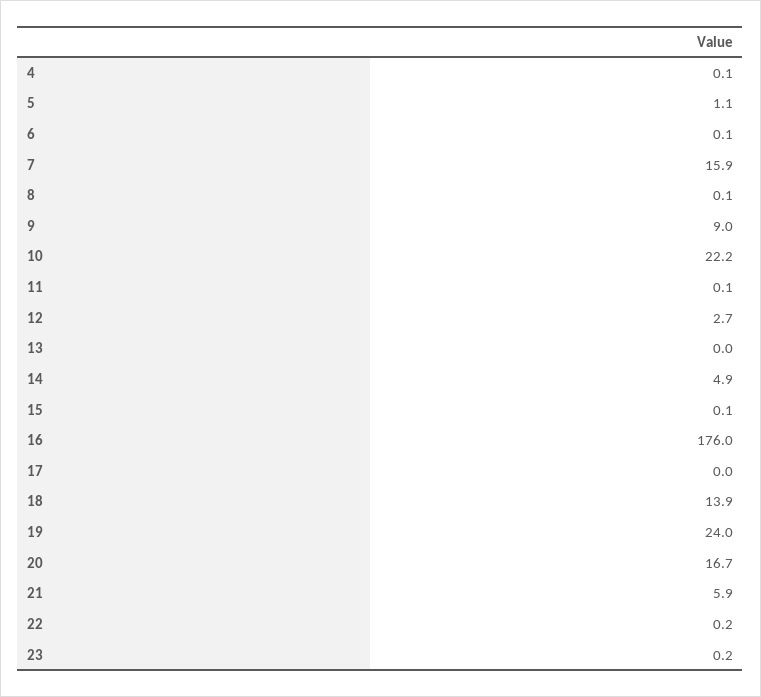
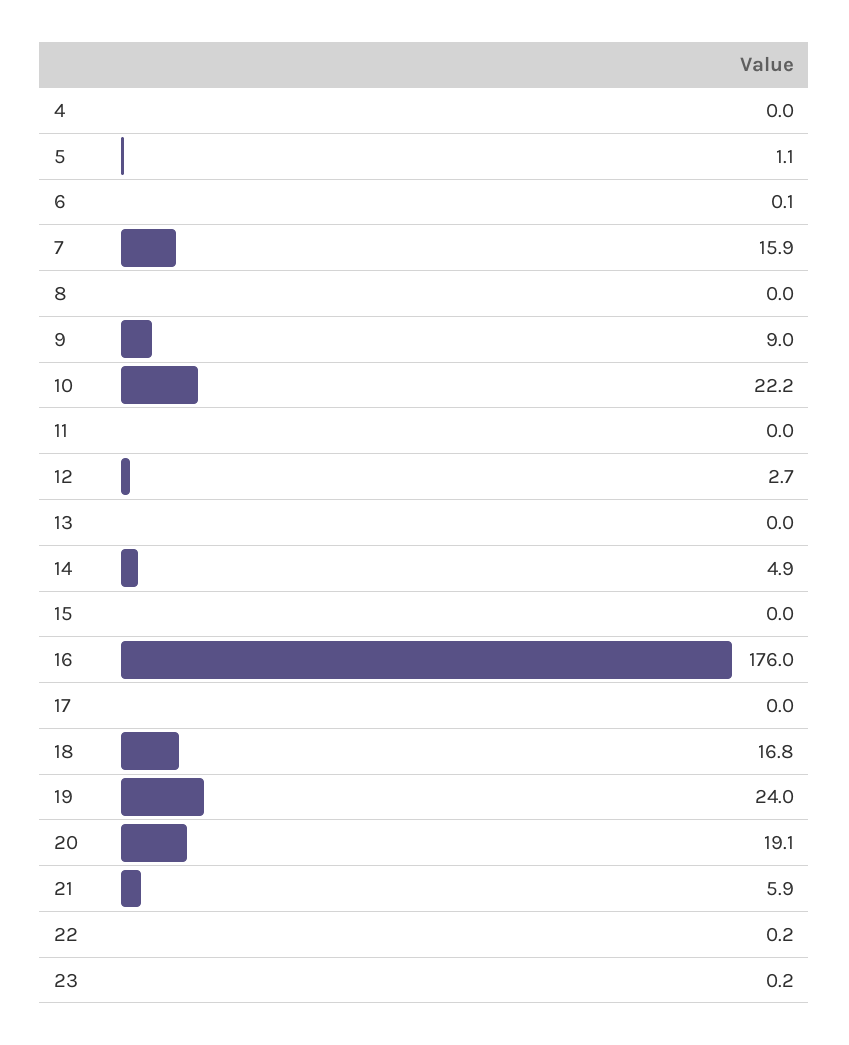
  {
-   "4": 0.1,
+   "4": 0,
    "5": 1.1,
    "6": 0.1,
    "7": 15.9,
-   "8": 0.1,
+   "8": 0,
    "9": 9,
    "10": 22.2,
-   "11": 0.1,
+   "11": 0,
    "12": 2.7,
    "13": 0,
    "14": 4.9,
-   "15": 0.1,
+   "15": 0,
    "16": 176,
    "17": 0,
-   "18": 13.9,
+   "18": 16.8,
    "19": 24,
-   "20": 16.7,
+   "20": 19.1,
    "21": 5.9,
    "22": 0.2,
    "23": 0.2
  }

